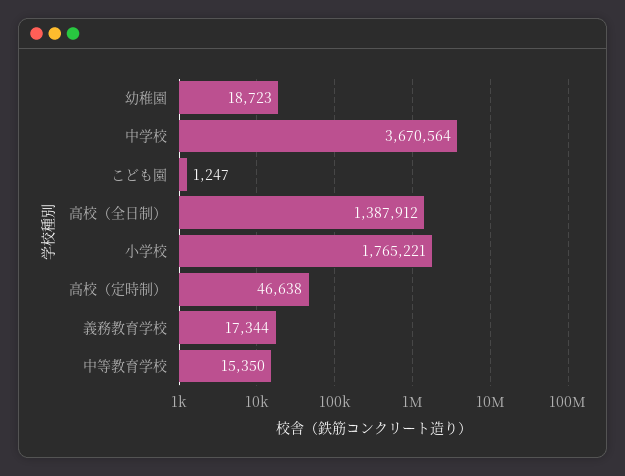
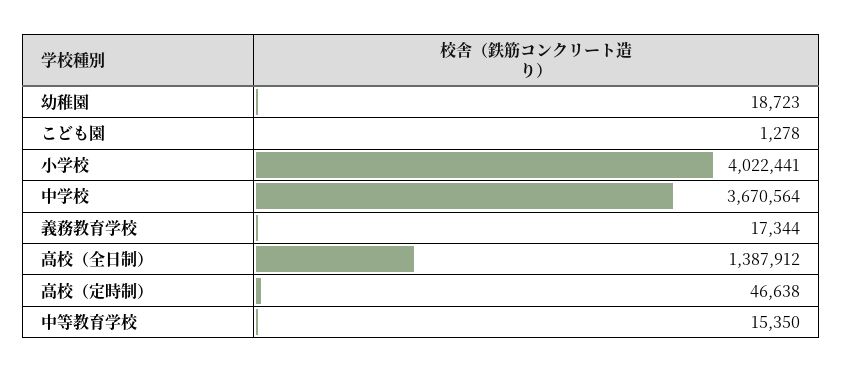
  {
    "幼稚園": 18723,
    "中学校": 3670564,
-   "こども園": 1247,
+   "こども園": 1278,
    "高校（全日制）": 1387912,
-   "小学校": 1765221,
+   "小学校": 4022441,
    "高校（定時制）": 46638,
    "義務教育学校": 17344,
    "中等教育学校": 15350
  }

